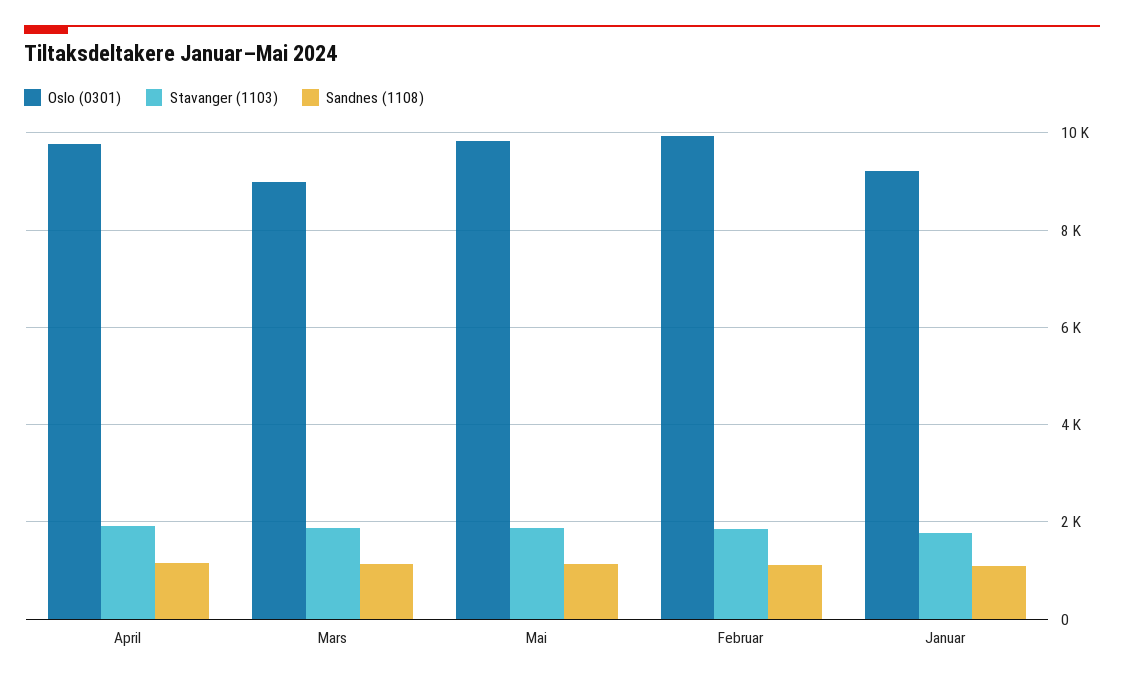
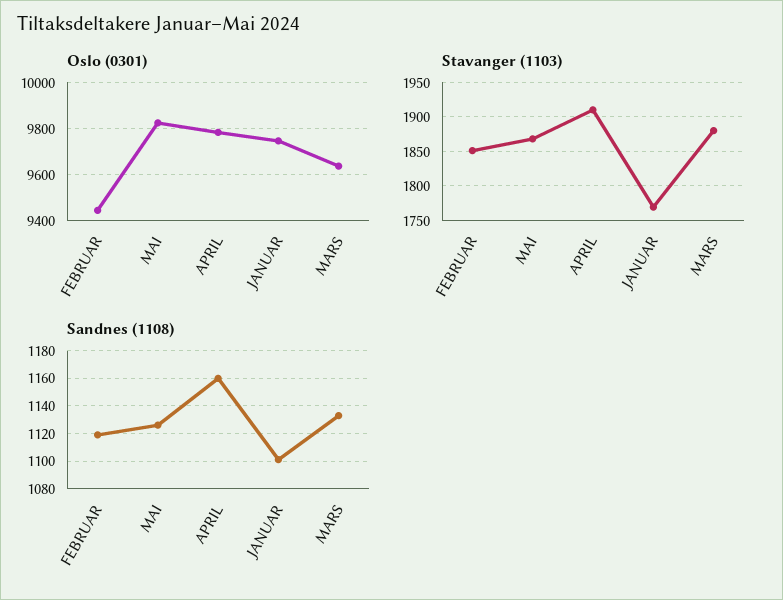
  {
    "Oslo (0301)": {
      "April": 9800,
-     "Mars": 9000,
+     "Mars": 9650,
      "Mai": 9800,
-     "Februar": 10000,
+     "Februar": 9450,
-     "Januar": 9200
+     "Januar": 9750
    },
    "Stavanger (1103)": {
      "April": 1910,
      "Mars": 1880,
      "Mai": 1870,
      "Februar": 1850,
      "Januar": 1770
    },
    "Sandnes (1108)": {
      "April": 1160,
      "Mars": 1135,
      "Mai": 1125,
      "Februar": 1120,
      "Januar": 1100
    }
  }

